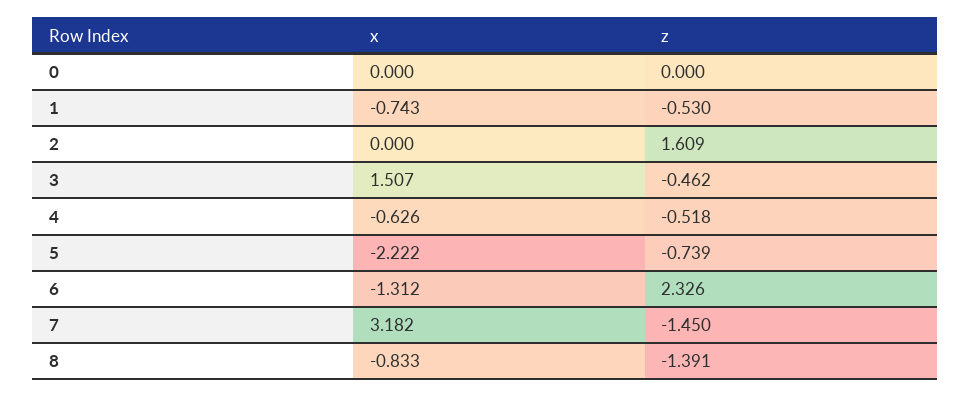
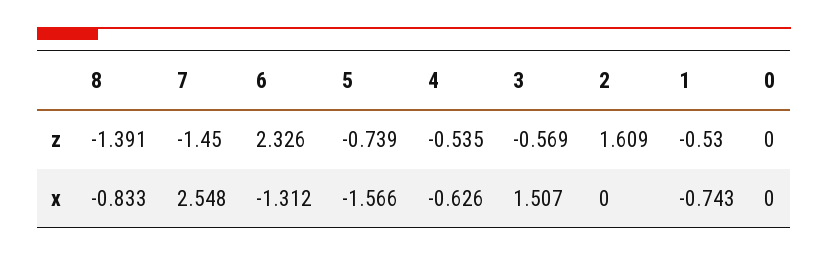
  {
    "x": {
      "0": 0,
      "1": -0.743,
      "2": 0,
      "3": 1.507,
      "4": -0.626,
-     "5": -2.222,
+     "5": -1.566,
      "6": -1.312,
-     "7": 3.182,
+     "7": 2.548,
      "8": -0.833
    },
    "z": {
      "0": 0,
      "1": -0.53,
      "2": 1.609,
-     "3": -0.462,
+     "3": -0.569,
-     "4": -0.518,
+     "4": -0.535,
      "5": -0.739,
      "6": 2.326,
      "7": -1.45,
      "8": -1.391
    }
  }

